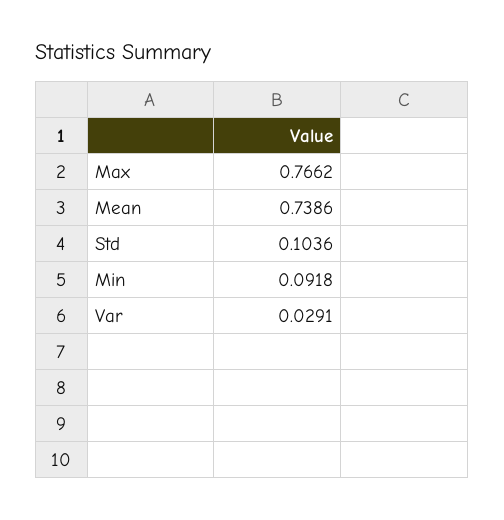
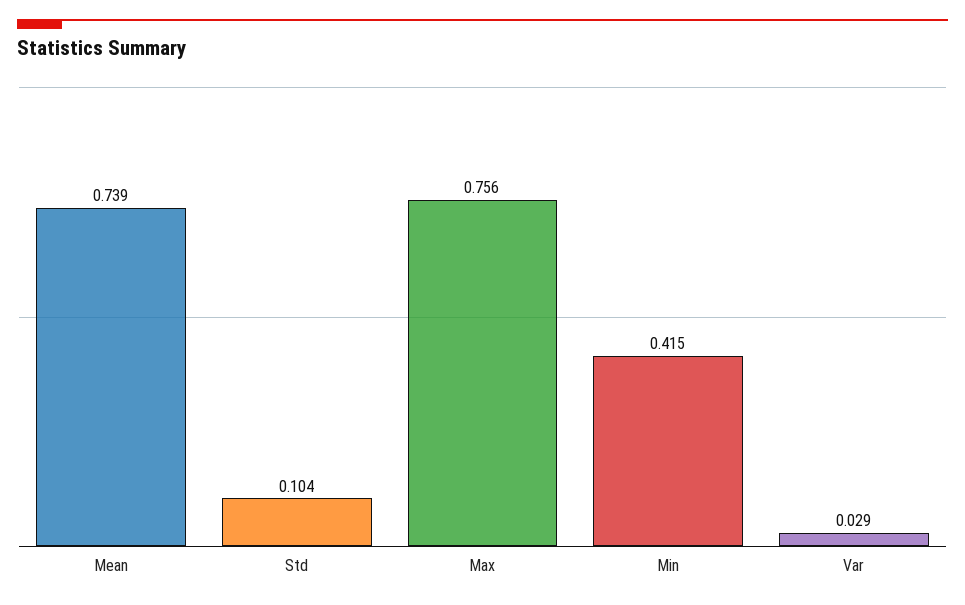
  {
-   "Max": 0.7662,
+   "Max": 0.756,
    "Mean": 0.7386,
    "Std": 0.1036,
-   "Min": 0.0918,
+   "Min": 0.415,
    "Var": 0.0291
  }

